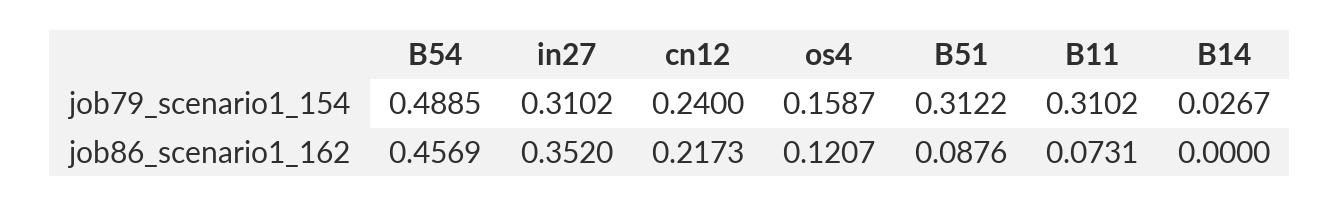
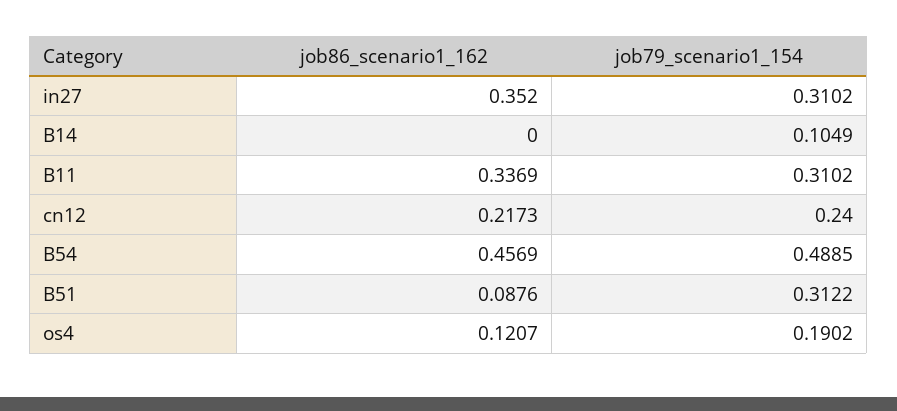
  {
    "B54": {
      "job79_scenario1_154": 0.4885,
      "job86_scenario1_162": 0.4569
    },
    "in27": {
      "job79_scenario1_154": 0.3102,
      "job86_scenario1_162": 0.352
    },
    "cn12": {
      "job79_scenario1_154": 0.24,
      "job86_scenario1_162": 0.2173
    },
    "os4": {
-     "job79_scenario1_154": 0.1587,
+     "job79_scenario1_154": 0.1902,
      "job86_scenario1_162": 0.1207
    },
    "B51": {
      "job79_scenario1_154": 0.3122,
      "job86_scenario1_162": 0.0876
    },
    "B11": {
      "job79_scenario1_154": 0.3102,
-     "job86_scenario1_162": 0.0731
+     "job86_scenario1_162": 0.3369
    },
    "B14": {
-     "job79_scenario1_154": 0.0267,
+     "job79_scenario1_154": 0.1049,
      "job86_scenario1_162": 0
    }
  }

